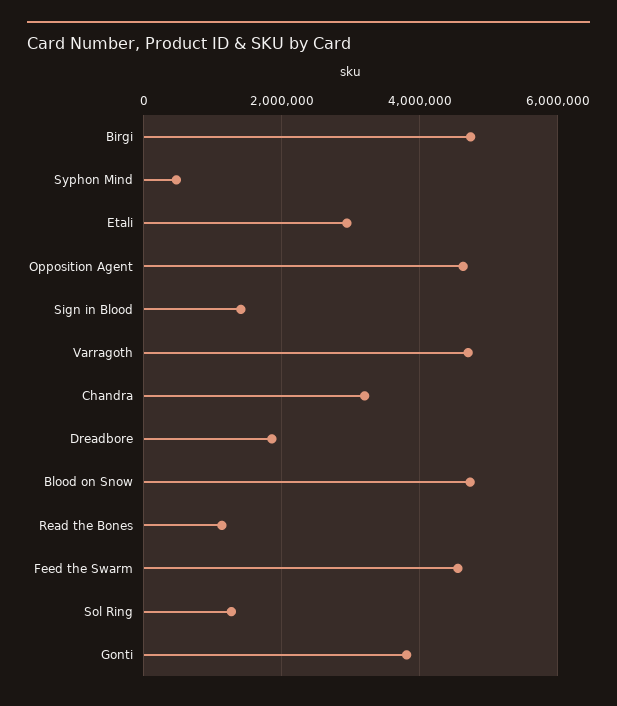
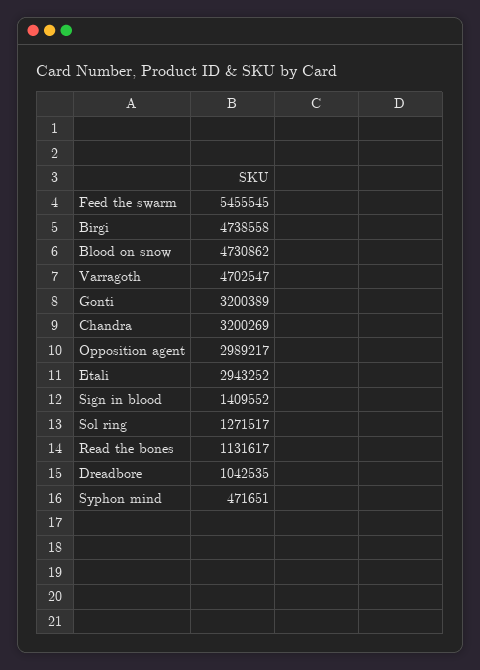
  {
    "Birgi": 4738558,
    "Syphon Mind": 471651,
    "Etali": 2943252,
-   "Opposition Agent": 4600000,
+   "Opposition Agent": 2989217,
    "Sign in Blood": 1409552,
    "Varragoth": 4702547,
    "Chandra": 3200269,
-   "Dreadbore": 1800000,
+   "Dreadbore": 1042535,
    "Blood on Snow": 4730862,
    "Read the Bones": 1131617,
-   "Feed the Swarm": 4600000,
+   "Feed the Swarm": 5455545,
    "Sol Ring": 1271517,
-   "Gonti": 3800000
+   "Gonti": 3200389
  }

